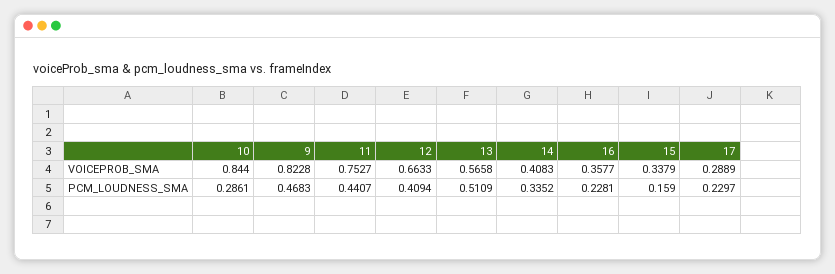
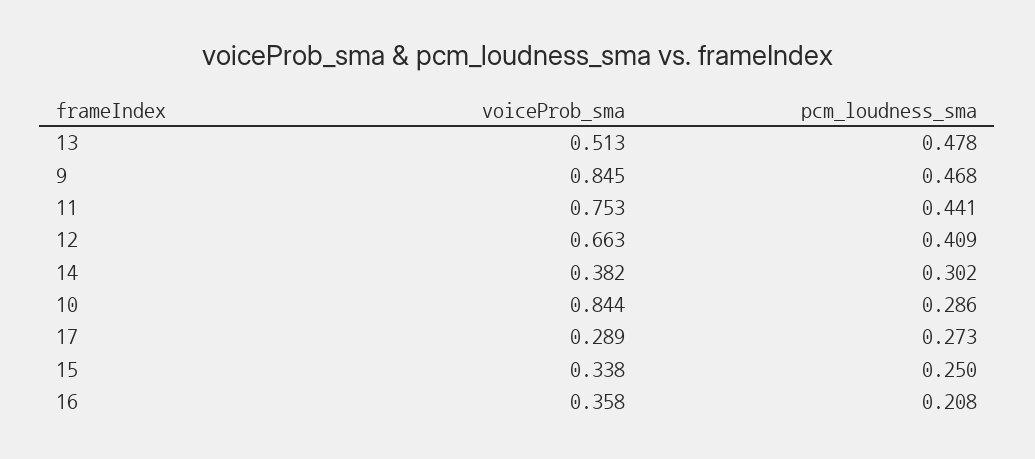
  {
    "10": {
      "VOICEPROB_SMA": 0.844,
      "PCM_LOUDNESS_SMA": 0.2861
    },
    "9": {
-     "VOICEPROB_SMA": 0.8228,
+     "VOICEPROB_SMA": 0.845,
      "PCM_LOUDNESS_SMA": 0.4683
    },
    "11": {
      "VOICEPROB_SMA": 0.7527,
      "PCM_LOUDNESS_SMA": 0.4407
    },
    "12": {
      "VOICEPROB_SMA": 0.6633,
      "PCM_LOUDNESS_SMA": 0.4094
    },
    "13": {
-     "VOICEPROB_SMA": 0.5658,
+     "VOICEPROB_SMA": 0.513,
-     "PCM_LOUDNESS_SMA": 0.5109
+     "PCM_LOUDNESS_SMA": 0.478
    },
    "14": {
-     "VOICEPROB_SMA": 0.4083,
+     "VOICEPROB_SMA": 0.382,
-     "PCM_LOUDNESS_SMA": 0.3352
+     "PCM_LOUDNESS_SMA": 0.302
    },
    "16": {
      "VOICEPROB_SMA": 0.3577,
-     "PCM_LOUDNESS_SMA": 0.2281
+     "PCM_LOUDNESS_SMA": 0.208
    },
    "15": {
      "VOICEPROB_SMA": 0.3379,
-     "PCM_LOUDNESS_SMA": 0.159
+     "PCM_LOUDNESS_SMA": 0.25
    },
    "17": {
      "VOICEPROB_SMA": 0.2889,
-     "PCM_LOUDNESS_SMA": 0.2297
+     "PCM_LOUDNESS_SMA": 0.273
    }
  }

